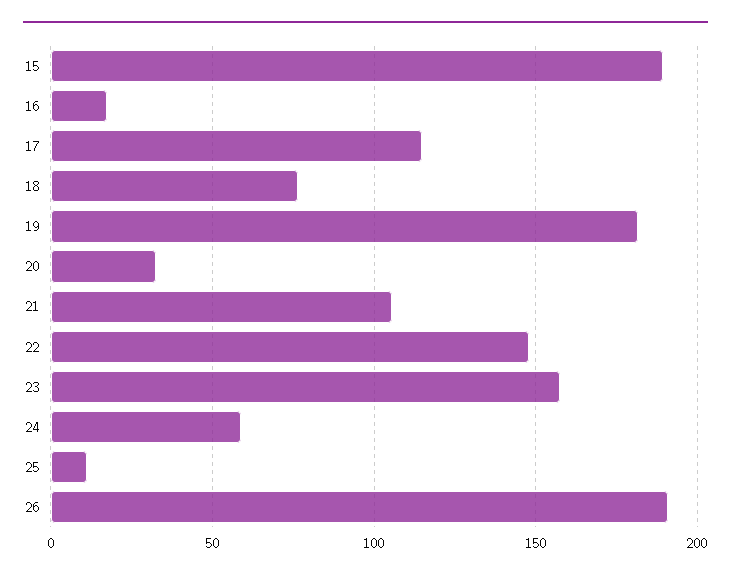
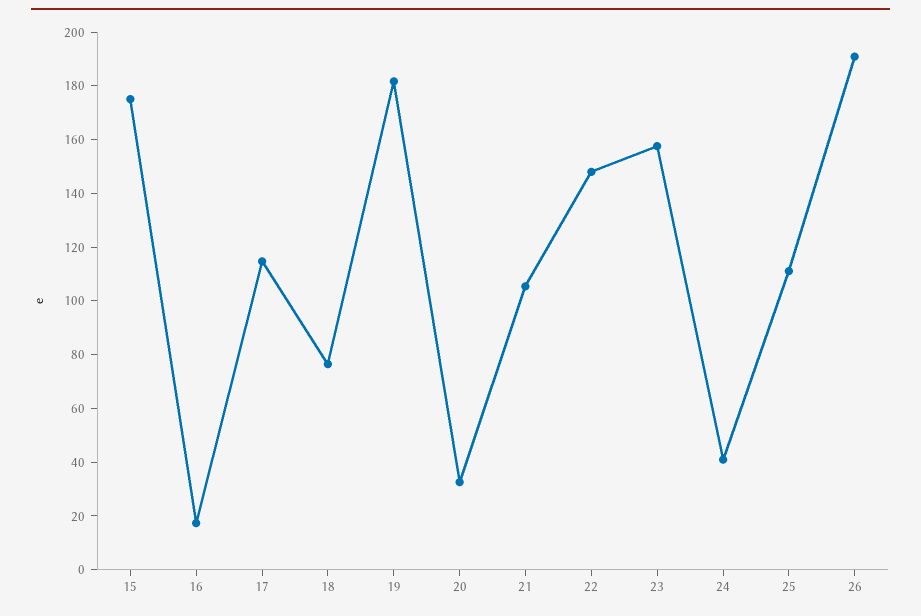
  {
-   "15": 190,
+   "15": 175,
    "16": 15,
    "17": 115,
    "18": 75,
    "19": 180,
    "20": 35,
    "21": 105,
    "22": 150,
    "23": 160,
-   "24": 60,
+   "24": 40,
-   "25": 10,
+   "25": 110,
    "26": 190
  }

